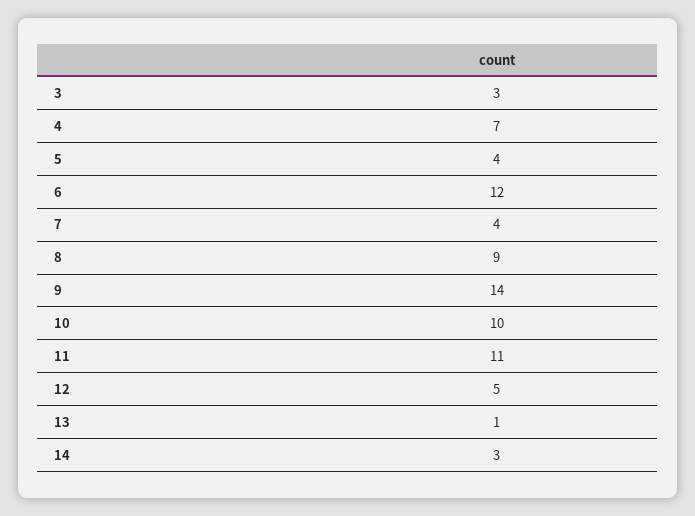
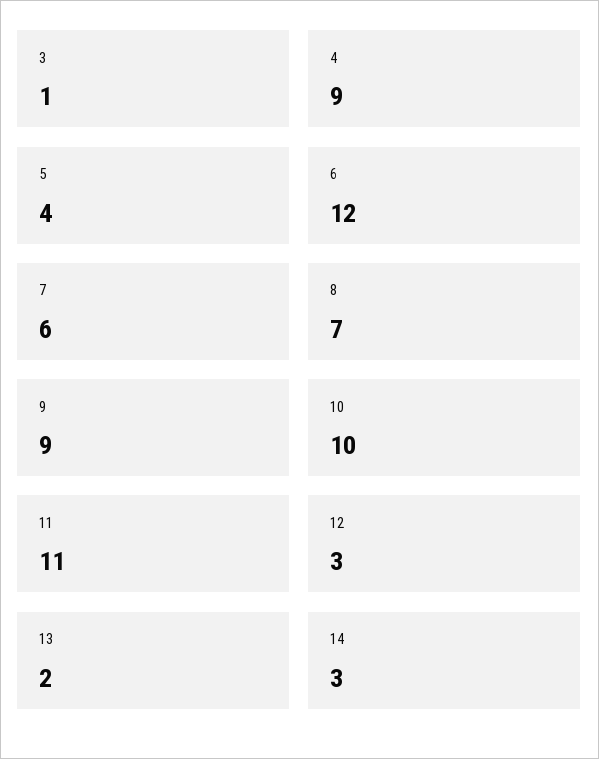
  {
-   "3": 3,
+   "3": 1,
-   "4": 7,
+   "4": 9,
    "5": 4,
    "6": 12,
-   "7": 4,
+   "7": 6,
-   "8": 9,
+   "8": 7,
-   "9": 14,
+   "9": 9,
    "10": 10,
    "11": 11,
-   "12": 5,
+   "12": 3,
-   "13": 1,
+   "13": 2,
    "14": 3
  }

